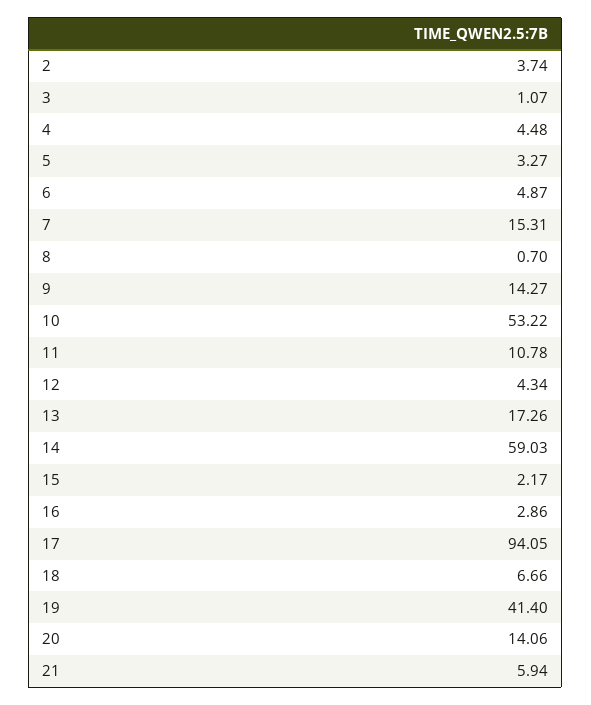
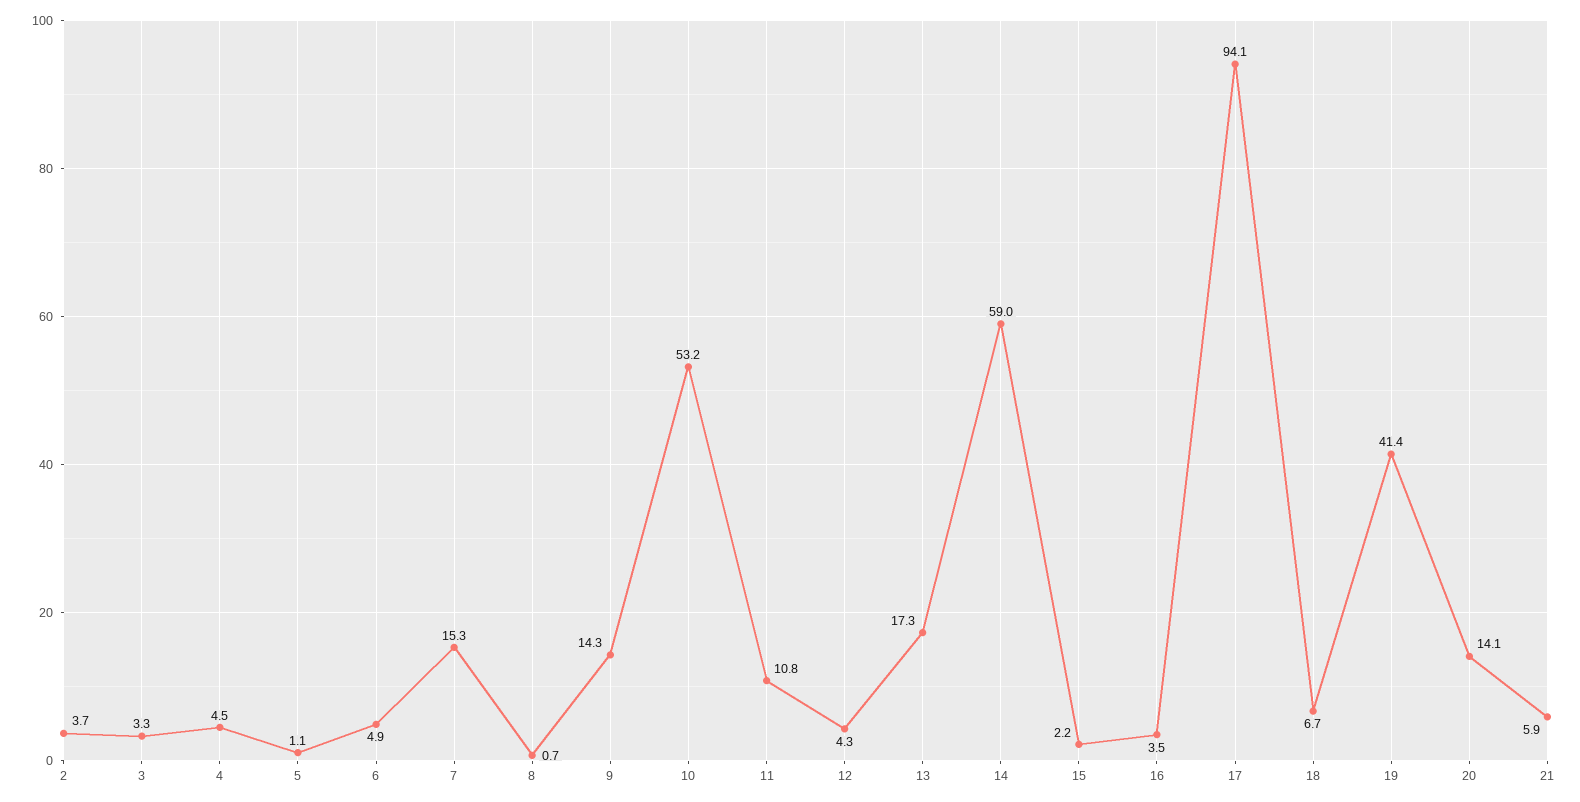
  {
    "2": 3.74,
-   "3": 1.07,
+   "3": 3.3,
    "4": 4.48,
-   "5": 3.27,
+   "5": 1.1,
    "6": 4.87,
    "7": 15.31,
    "8": 0.7,
    "9": 14.27,
    "10": 53.22,
    "11": 10.78,
    "12": 4.34,
    "13": 17.26,
    "14": 59.03,
    "15": 2.17,
-   "16": 2.86,
+   "16": 3.5,
    "17": 94.05,
    "18": 6.66,
    "19": 41.4,
    "20": 14.06,
    "21": 5.94
  }

